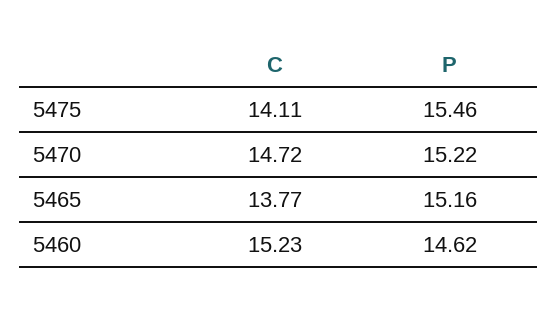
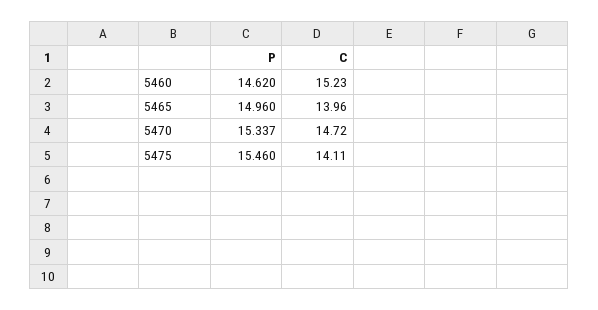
  {
    "C": {
      "5475": 14.11,
      "5470": 14.72,
-     "5465": 13.77,
+     "5465": 13.96,
      "5460": 15.23
    },
    "P": {
      "5475": 15.46,
-     "5470": 15.22,
+     "5470": 15.337,
-     "5465": 15.16,
+     "5465": 14.96,
      "5460": 14.62
    }
  }

